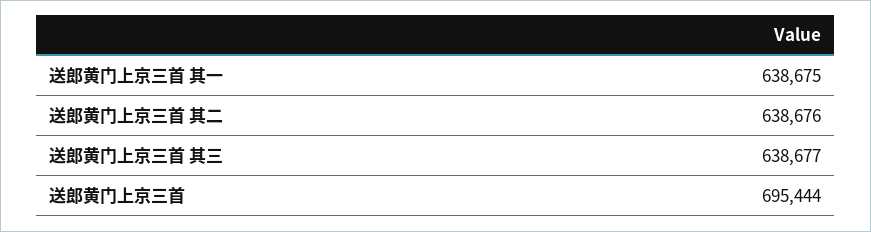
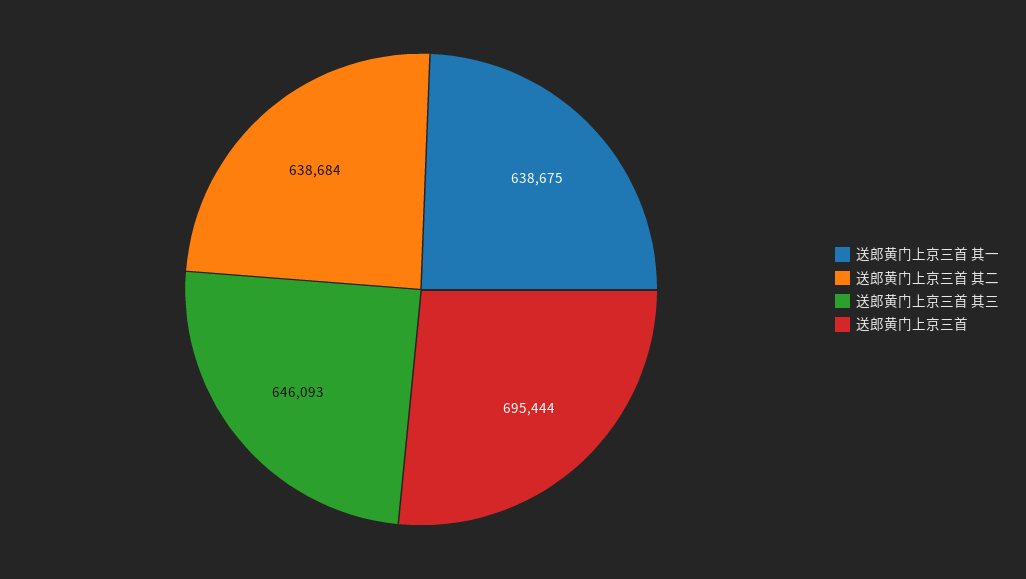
  {
    "送郎黄门上京三首 其一": 638675,
-   "送郎黄门上京三首 其二": 638676,
+   "送郎黄门上京三首 其二": 638684,
-   "送郎黄门上京三首 其三": 638677,
+   "送郎黄门上京三首 其三": 646093,
    "送郎黄门上京三首": 695444
  }

